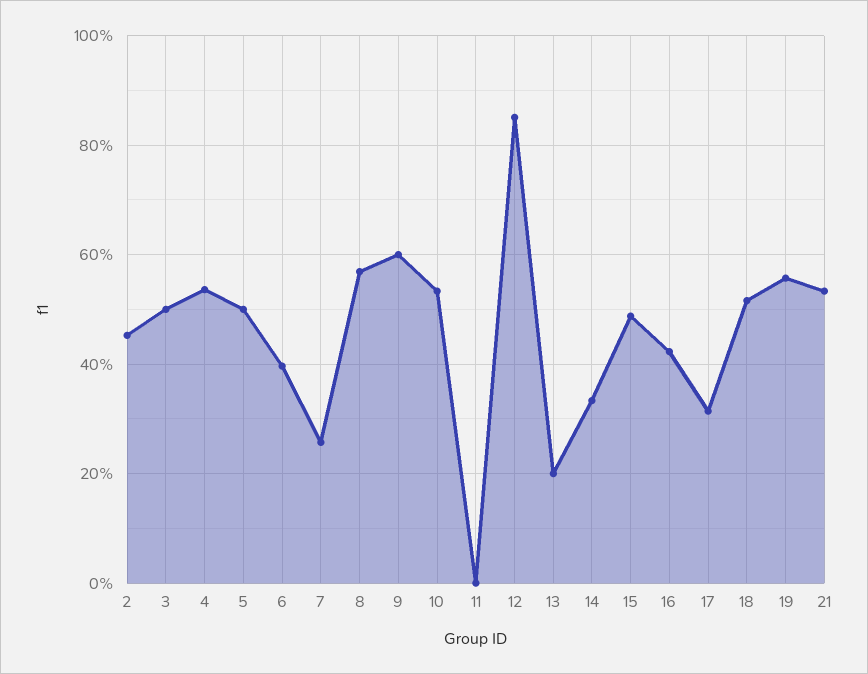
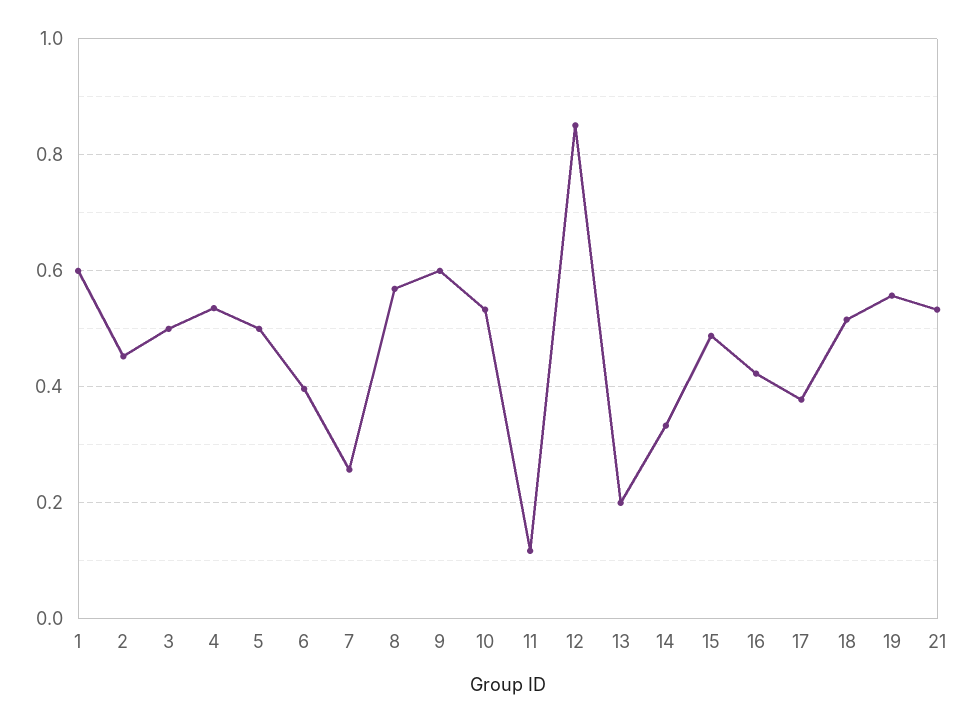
  {
    "2": 0.46,
    "3": 0.5,
    "4": 0.54,
    "5": 0.5,
    "6": 0.4,
    "7": 0.26,
    "8": 0.56,
    "9": 0.6,
    "10": 0.54,
-   "11": 0,
+   "11": 0.12,
    "12": 0.86,
    "13": 0.2,
    "14": 0.34,
    "15": 0.48,
    "16": 0.42,
-   "17": 0.32,
+   "17": 0.38,
    "18": 0.52,
    "19": 0.56,
-   "21": 0.54
+   "21": 0.54,
+   "1": 0.6
  }

